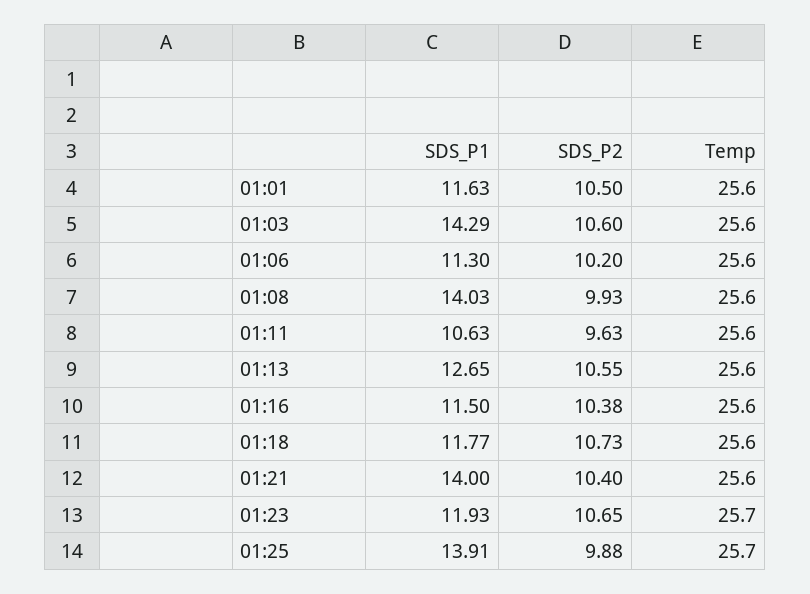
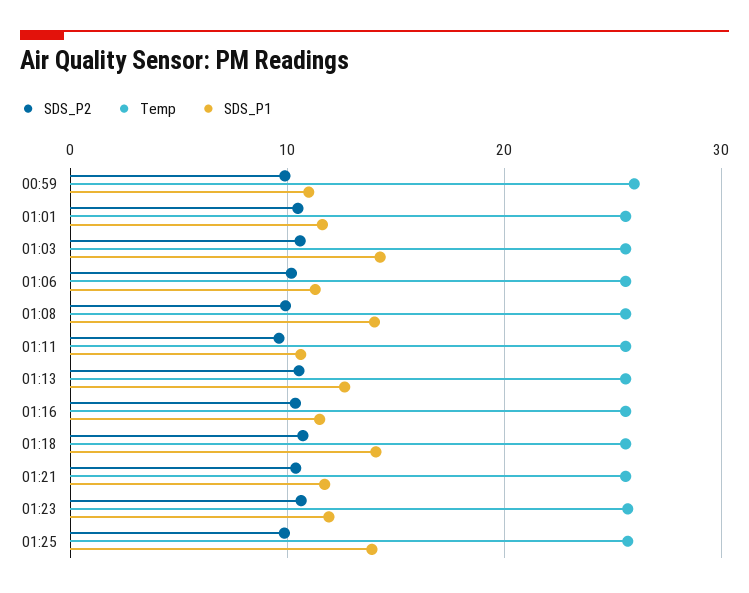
  {
    "SDS_P1": {
      "01:01": 11.63,
      "01:03": 14.29,
      "01:06": 11.3,
      "01:08": 14.03,
      "01:11": 10.63,
      "01:13": 12.65,
      "01:16": 11.5,
-     "01:18": 11.77,
+     "01:18": 14,
-     "01:21": 14,
+     "01:21": 12,
      "01:23": 11.93,
-     "01:25": 13.91
+     "01:25": 13.91,
+     "00:59": 11
    },
    "SDS_P2": {
      "01:01": 10.5,
      "01:03": 10.6,
      "01:06": 10.2,
      "01:08": 9.93,
      "01:11": 9.63,
      "01:13": 10.55,
      "01:16": 10.38,
      "01:18": 10.73,
      "01:21": 10.4,
      "01:23": 10.65,
-     "01:25": 9.88
+     "01:25": 9.88,
+     "00:59": 10
    },
    "Temp": {
      "01:01": 25.6,
      "01:03": 25.6,
      "01:06": 25.6,
      "01:08": 25.6,
      "01:11": 25.6,
      "01:13": 25.6,
      "01:16": 25.6,
      "01:18": 25.6,
      "01:21": 25.6,
      "01:23": 25.7,
-     "01:25": 25.7
+     "01:25": 25.7,
+     "00:59": 26
    }
  }

